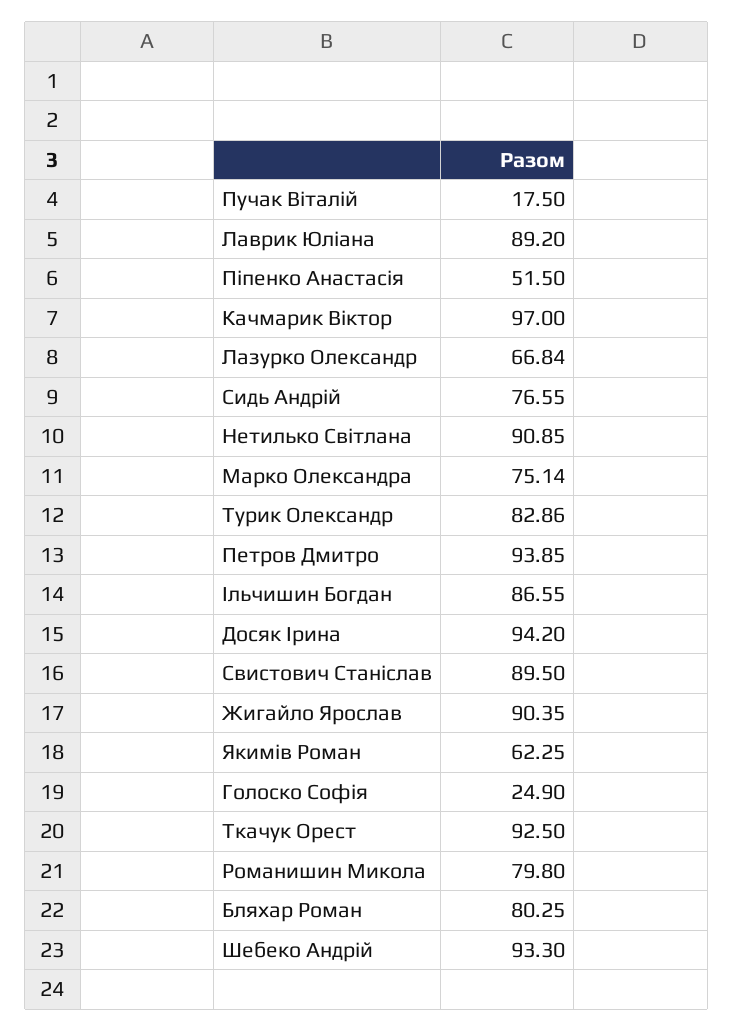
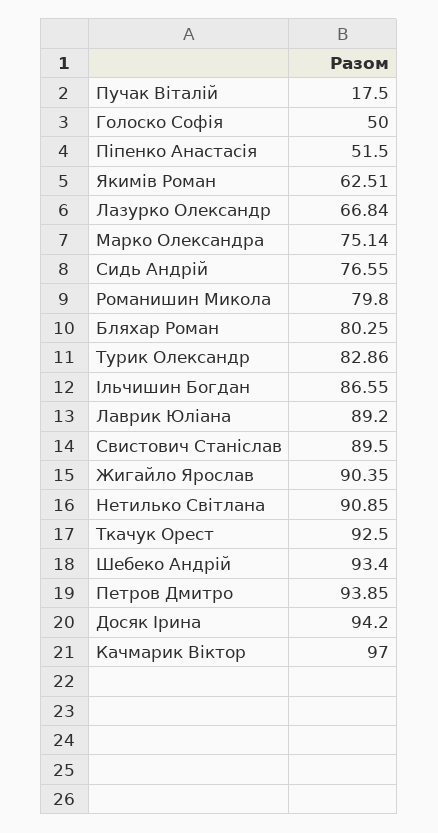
  {
    "Пучак Віталій": 17.5,
    "Лаврик Юліана": 89.2,
    "Піпенко Анастасія": 51.5,
    "Качмарик Віктор": 97,
    "Лазурко Олександр": 66.84,
    "Сидь Андрій": 76.55,
    "Нетилько Світлана": 90.85,
    "Марко Олександра": 75.14,
    "Турик Олександр": 82.86,
    "Петров Дмитро": 93.85,
    "Ільчишин Богдан": 86.55,
    "Досяк Ірина": 94.2,
    "Свистович Станіслав": 89.5,
    "Жигайло Ярослав": 90.35,
-   "Якимів Роман": 62.25,
+   "Якимів Роман": 62.51,
-   "Голоско Софія": 24.9,
+   "Голоско Софія": 50,
    "Ткачук Орест": 92.5,
    "Романишин Микола": 79.8,
    "Бляхар Роман": 80.25,
-   "Шебеко Андрій": 93.3
+   "Шебеко Андрій": 93.4
  }

